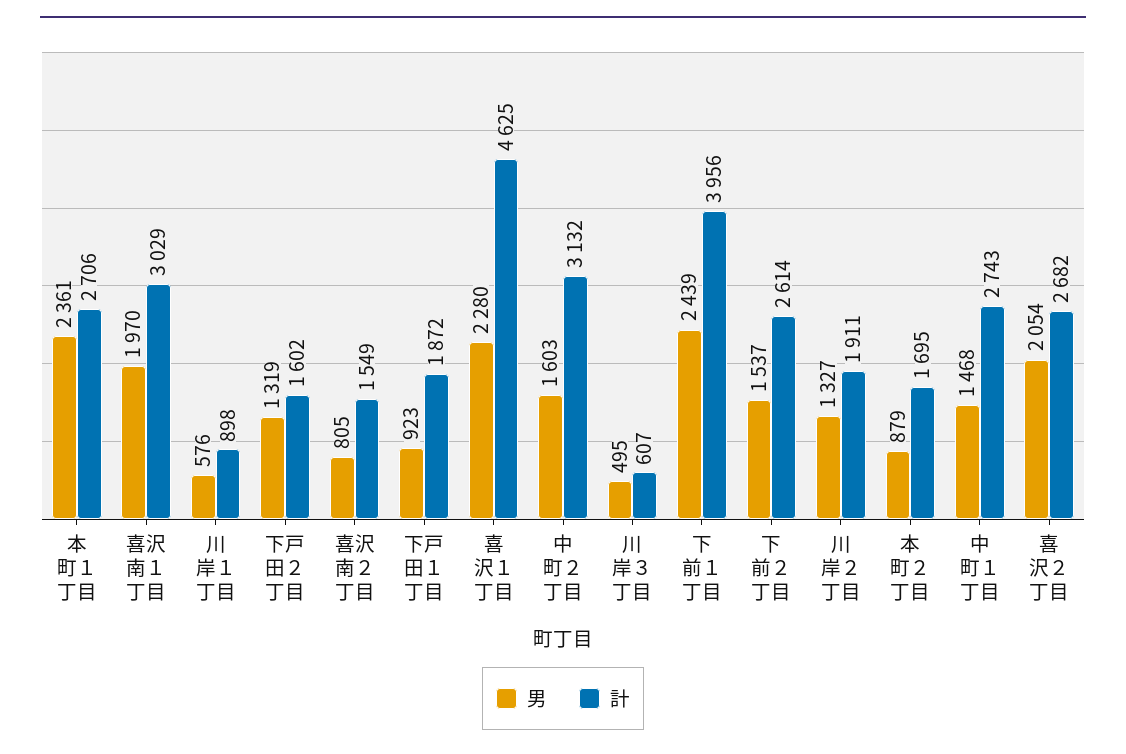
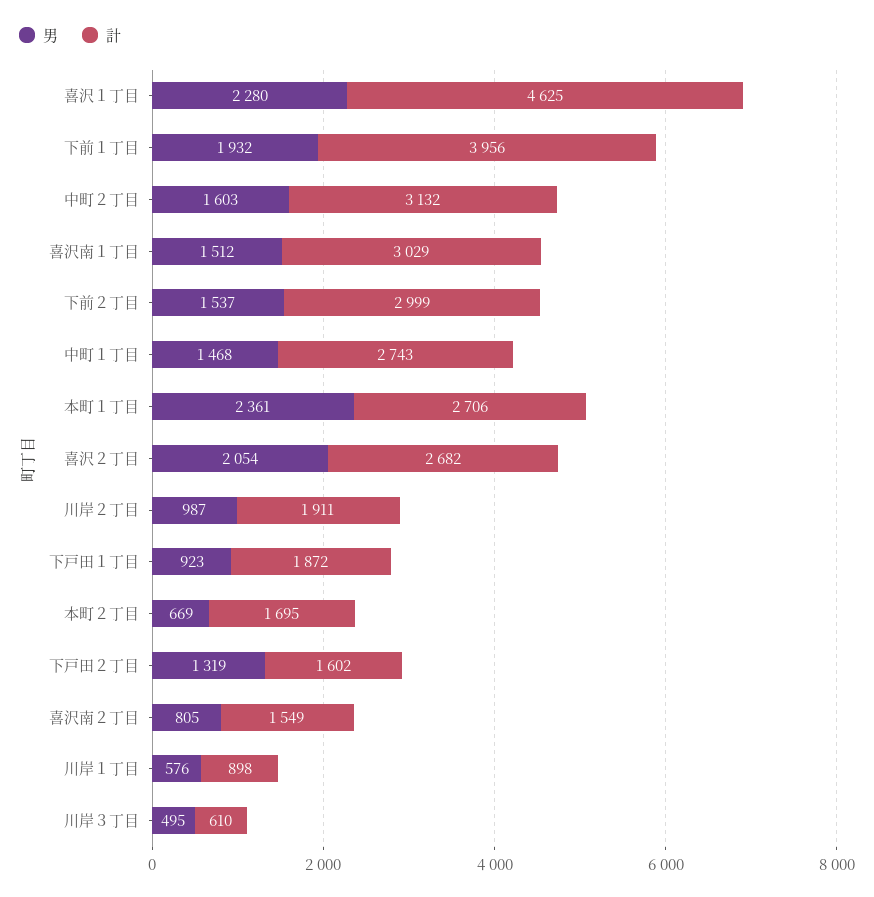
  {
    "男": {
      "本町１丁目": 2361,
-     "喜沢南１丁目": 1970,
+     "喜沢南１丁目": 1512,
      "川岸１丁目": 576,
      "下戸田２丁目": 1319,
      "喜沢南２丁目": 805,
      "下戸田１丁目": 923,
      "喜沢１丁目": 2280,
      "中町２丁目": 1603,
      "川岸３丁目": 495,
-     "下前１丁目": 2439,
+     "下前１丁目": 1932,
      "下前２丁目": 1537,
-     "川岸２丁目": 1327,
+     "川岸２丁目": 987,
-     "本町２丁目": 879,
+     "本町２丁目": 669,
      "中町１丁目": 1468,
      "喜沢２丁目": 2054
    },
    "計": {
      "本町１丁目": 2706,
      "喜沢南１丁目": 3029,
      "川岸１丁目": 898,
      "下戸田２丁目": 1602,
      "喜沢南２丁目": 1549,
      "下戸田１丁目": 1872,
      "喜沢１丁目": 4625,
      "中町２丁目": 3132,
-     "川岸３丁目": 607,
+     "川岸３丁目": 610,
      "下前１丁目": 3956,
-     "下前２丁目": 2614,
+     "下前２丁目": 2999,
      "川岸２丁目": 1911,
      "本町２丁目": 1695,
      "中町１丁目": 2743,
      "喜沢２丁目": 2682
    }
  }

